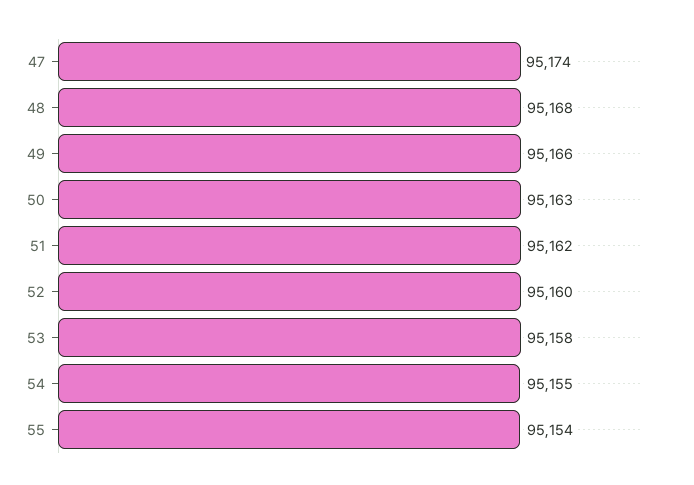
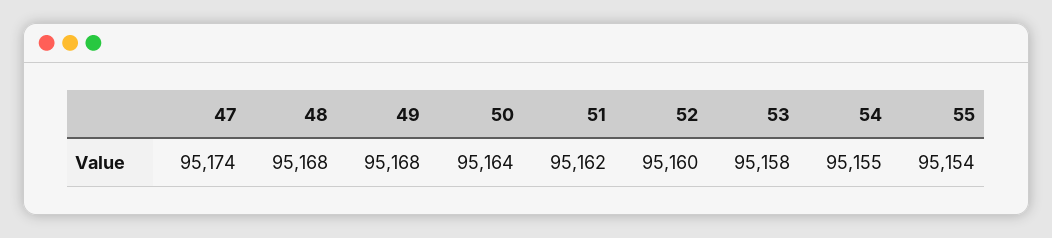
  {
    "47": 95174,
    "48": 95168,
-   "49": 95166,
+   "49": 95168,
-   "50": 95163,
+   "50": 95164,
    "51": 95162,
    "52": 95160,
    "53": 95158,
    "54": 95155,
    "55": 95154
  }

